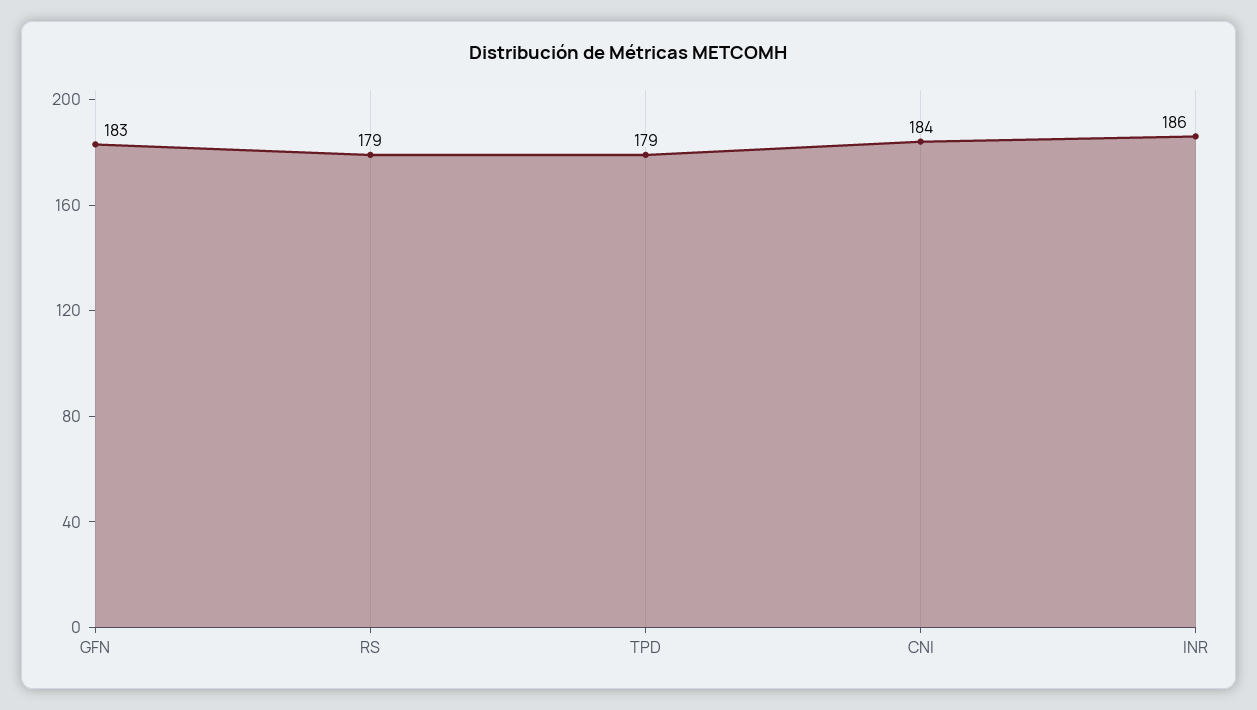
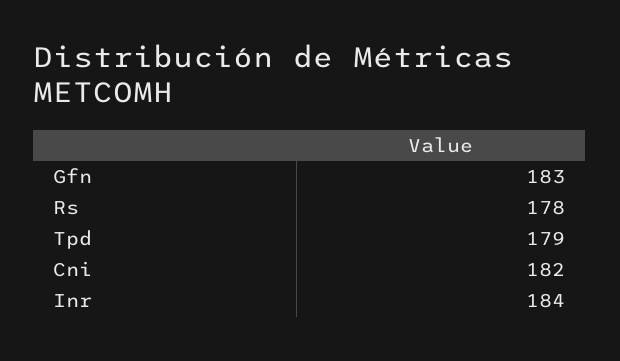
  {
    "GFN": 183,
-   "RS": 179,
+   "RS": 178,
    "TPD": 179,
-   "CNI": 184,
+   "CNI": 182,
-   "INR": 186
+   "INR": 184
  }

